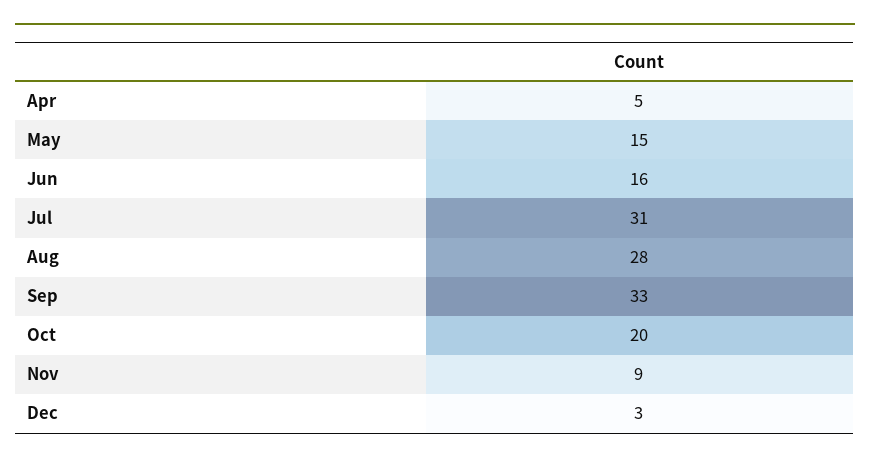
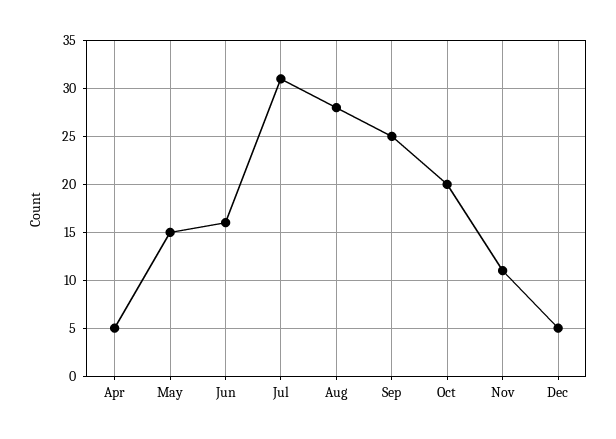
  {
    "Apr": 5,
    "May": 15,
    "Jun": 16,
    "Jul": 31,
    "Aug": 28,
-   "Sep": 33,
+   "Sep": 25,
    "Oct": 20,
-   "Nov": 9,
+   "Nov": 11,
-   "Dec": 3
+   "Dec": 5
  }

